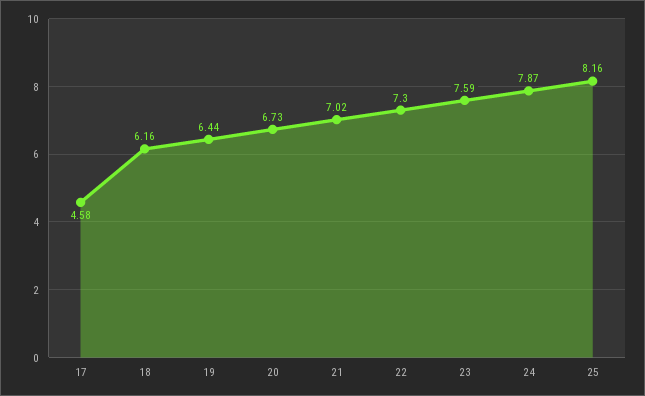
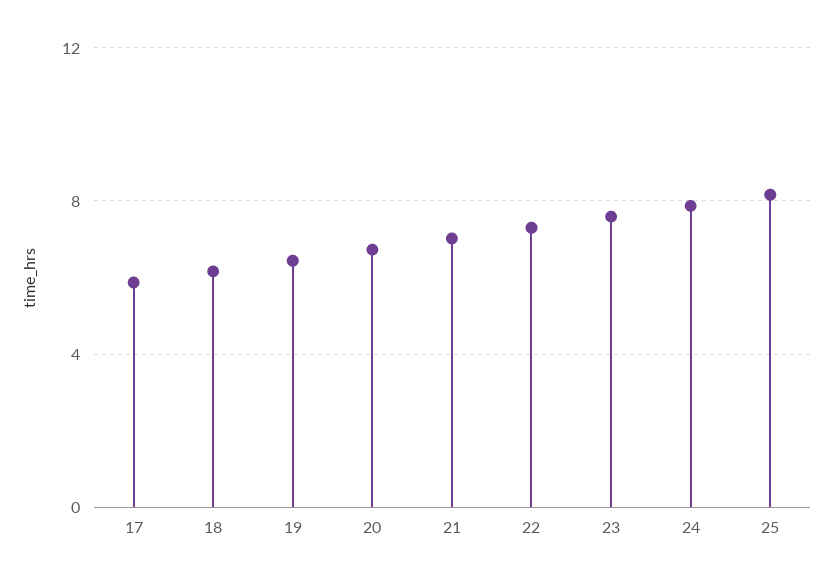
  {
-   "17": 4.58,
+   "17": 6,
    "18": 6.16,
    "19": 6.44,
    "20": 6.73,
    "21": 7.02,
    "22": 7.3,
    "23": 7.59,
    "24": 7.87,
    "25": 8.16
  }

